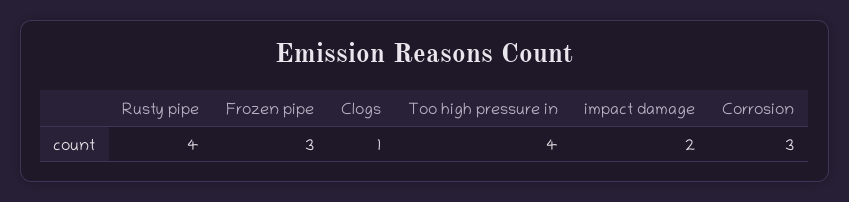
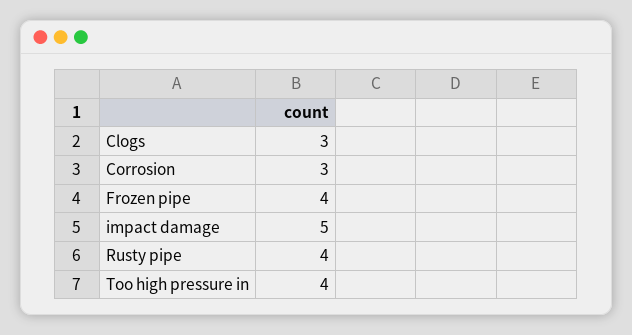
  {
    "Rusty pipe": 4,
-   "Frozen pipe": 3,
+   "Frozen pipe": 4,
-   "Clogs": 1,
+   "Clogs": 3,
    "Too high pressure in": 4,
-   "impact damage": 2,
+   "impact damage": 5,
    "Corrosion": 3
  }

